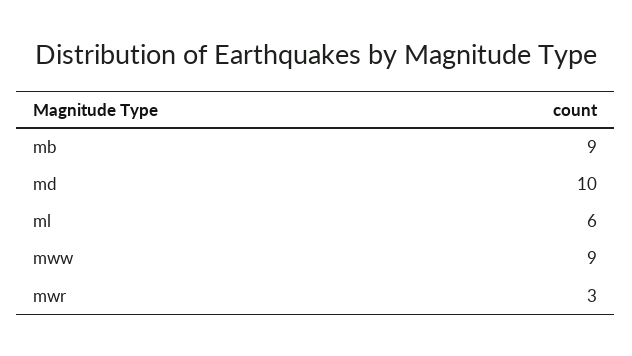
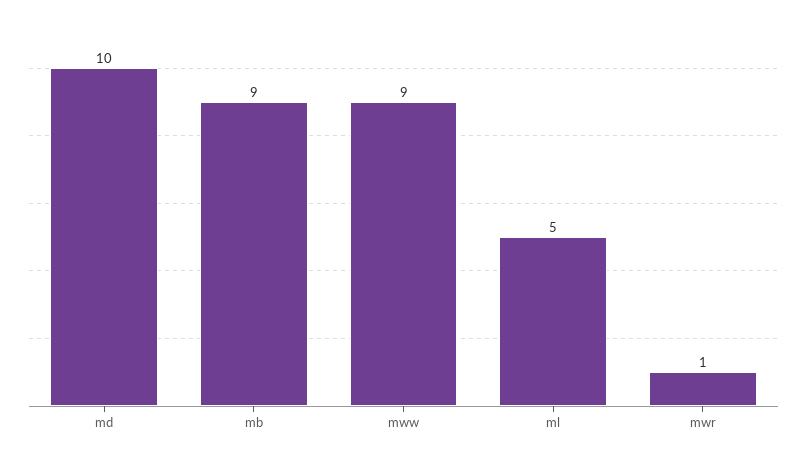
  {
    "mb": 9,
    "md": 10,
-   "ml": 6,
+   "ml": 5,
    "mww": 9,
-   "mwr": 3
+   "mwr": 1
  }

